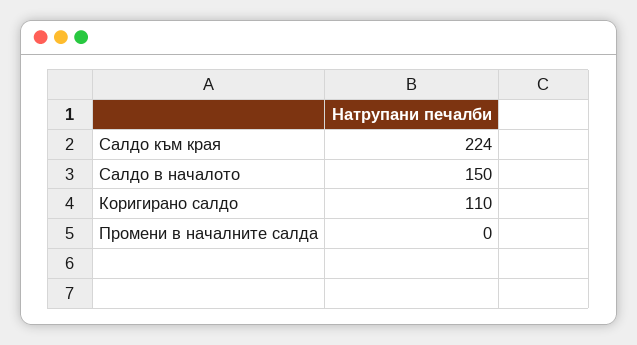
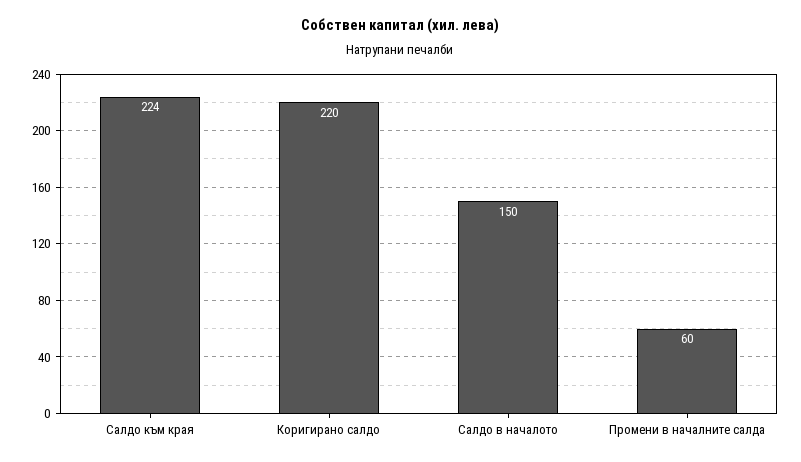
  {
    "Салдо към края": 224,
    "Салдо в началото": 150,
-   "Коригирано салдо": 110,
+   "Коригирано салдо": 220,
-   "Промени в началните салда": 0
+   "Промени в началните салда": 60
  }

